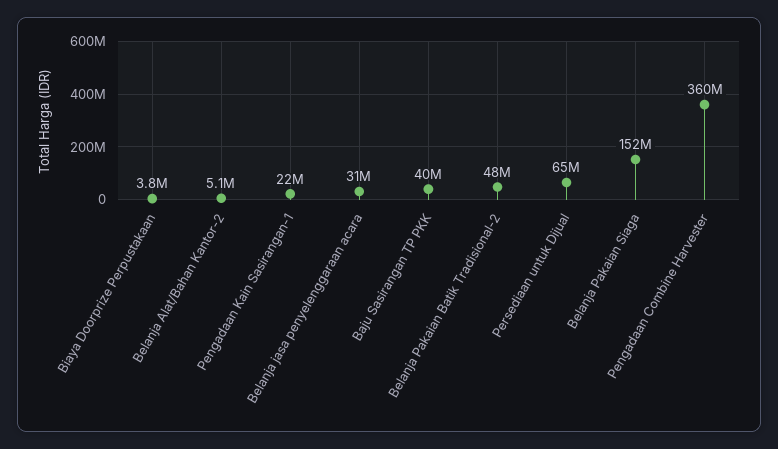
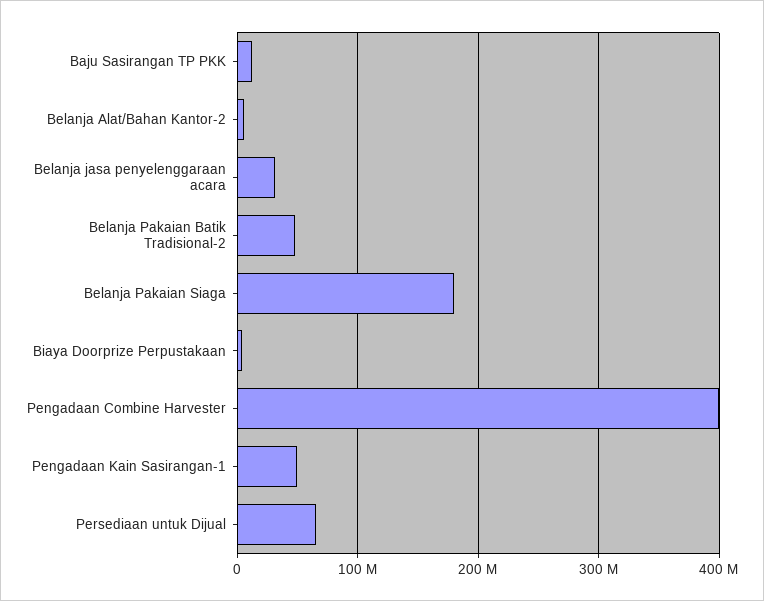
  {
    "Biaya Doorprize Perpustakaan": 3800000,
    "Belanja Alat/Bahan Kantor-2": 5100000,
-   "Pengadaan Kain Sasirangan-1": 22000000,
+   "Pengadaan Kain Sasirangan-1": 50000000,
    "Belanja jasa penyelenggaraan acara": 31000000,
-   "Baju Sasirangan TP PKK": 40000000,
+   "Baju Sasirangan TP PKK": 10000000,
    "Belanja Pakaian Batik Tradisional-2": 48000000,
    "Persediaan untuk Dijual": 65000000,
-   "Belanja Pakaian Siaga": 152000000,
+   "Belanja Pakaian Siaga": 180000000,
-   "Pengadaan Combine Harvester": 360000000
+   "Pengadaan Combine Harvester": 400000000
  }

